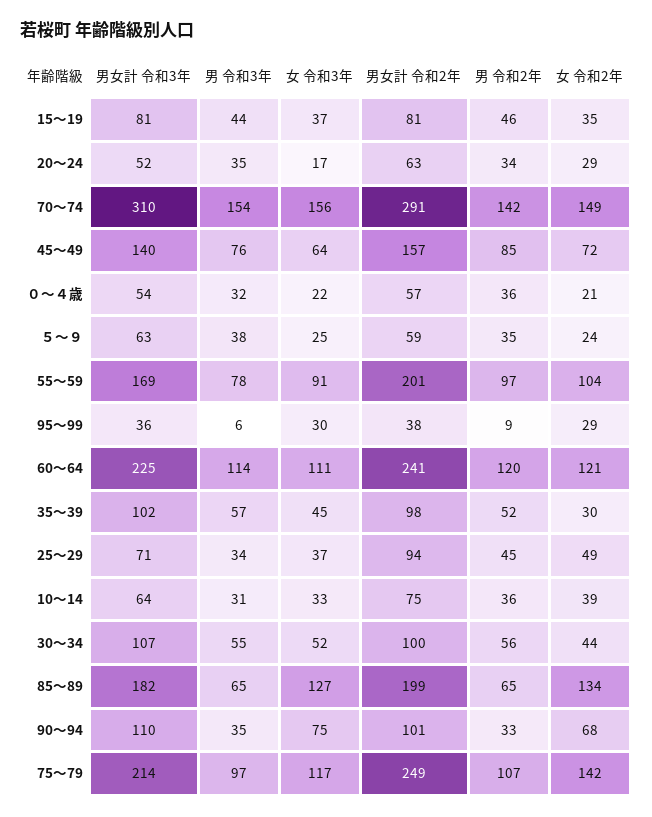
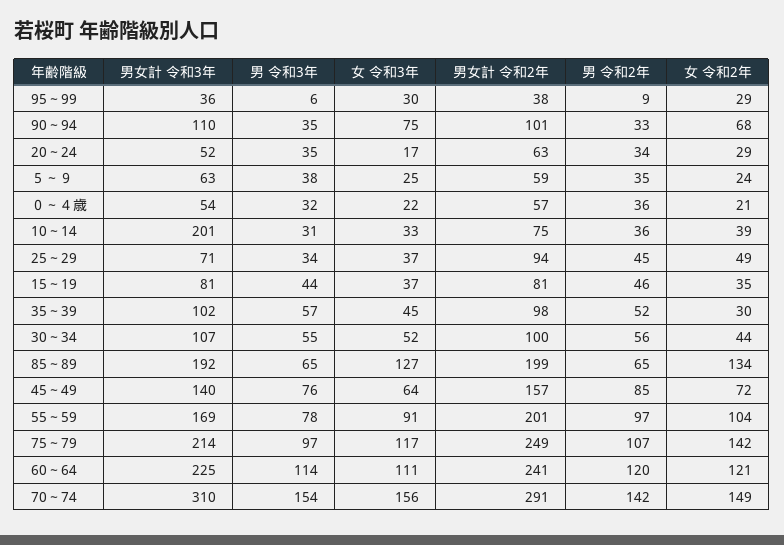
  {
    "男女計 令和3年": {
      "15～19": 81,
      "20～24": 52,
      "70～74": 310,
      "45～49": 140,
      "０～４歳": 54,
      "５～９": 63,
      "55～59": 169,
      "95～99": 36,
      "60～64": 225,
      "35～39": 102,
      "25～29": 71,
-     "10～14": 64,
+     "10～14": 201,
      "30～34": 107,
-     "85～89": 182,
+     "85～89": 192,
      "90～94": 110,
      "75～79": 214
    },
    "男 令和3年": {
      "15～19": 44,
      "20～24": 35,
      "70～74": 154,
      "45～49": 76,
      "０～４歳": 32,
      "５～９": 38,
      "55～59": 78,
      "95～99": 6,
      "60～64": 114,
      "35～39": 57,
      "25～29": 34,
      "10～14": 31,
      "30～34": 55,
      "85～89": 65,
      "90～94": 35,
      "75～79": 97
    },
    "女 令和3年": {
      "15～19": 37,
      "20～24": 17,
      "70～74": 156,
      "45～49": 64,
      "０～４歳": 22,
      "５～９": 25,
      "55～59": 91,
      "95～99": 30,
      "60～64": 111,
      "35～39": 45,
      "25～29": 37,
      "10～14": 33,
      "30～34": 52,
      "85～89": 127,
      "90～94": 75,
      "75～79": 117
    },
    "男女計 令和2年": {
      "15～19": 81,
      "20～24": 63,
      "70～74": 291,
      "45～49": 157,
      "０～４歳": 57,
      "５～９": 59,
      "55～59": 201,
      "95～99": 38,
      "60～64": 241,
      "35～39": 98,
      "25～29": 94,
      "10～14": 75,
      "30～34": 100,
      "85～89": 199,
      "90～94": 101,
      "75～79": 249
    },
    "男 令和2年": {
      "15～19": 46,
      "20～24": 34,
      "70～74": 142,
      "45～49": 85,
      "０～４歳": 36,
      "５～９": 35,
      "55～59": 97,
      "95～99": 9,
      "60～64": 120,
      "35～39": 52,
      "25～29": 45,
      "10～14": 36,
      "30～34": 56,
      "85～89": 65,
      "90～94": 33,
      "75～79": 107
    },
    "女 令和2年": {
      "15～19": 35,
      "20～24": 29,
      "70～74": 149,
      "45～49": 72,
      "０～４歳": 21,
      "５～９": 24,
      "55～59": 104,
      "95～99": 29,
      "60～64": 121,
      "35～39": 30,
      "25～29": 49,
      "10～14": 39,
      "30～34": 44,
      "85～89": 134,
      "90～94": 68,
      "75～79": 142
    }
  }

